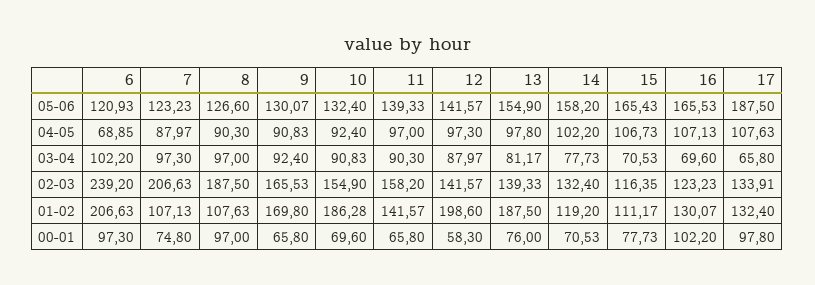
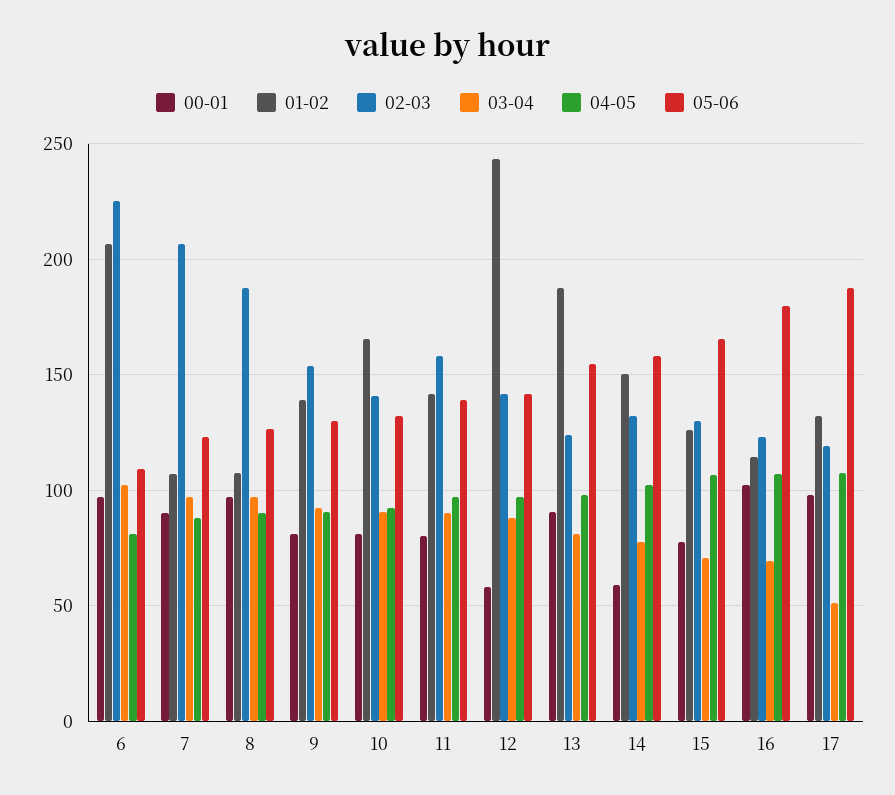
  {
    "05-06": {
-     "6": 120.93,
+     "6": 110,
      "7": 123.23,
      "8": 126.6,
      "9": 130.07,
      "10": 132.4,
      "11": 139.33,
      "12": 141.57,
      "13": 154.9,
      "14": 158.2,
      "15": 165.43,
-     "16": 165.53,
+     "16": 180,
      "17": 187.5
    },
    "04-05": {
-     "6": 68.85,
+     "6": 80,
      "7": 87.97,
      "8": 90.3,
      "9": 90.83,
      "10": 92.4,
      "11": 97,
      "12": 97.3,
      "13": 97.8,
      "14": 102.2,
      "15": 106.73,
      "16": 107.13,
      "17": 107.63
    },
    "03-04": {
      "6": 102.2,
      "7": 97.3,
      "8": 97,
      "9": 92.4,
      "10": 90.83,
      "11": 90.3,
      "12": 87.97,
      "13": 81.17,
      "14": 77.73,
      "15": 70.53,
      "16": 69.6,
-     "17": 65.8
+     "17": 50
    },
    "02-03": {
-     "6": 239.2,
+     "6": 225,
      "7": 206.63,
      "8": 187.5,
-     "9": 165.53,
+     "9": 155,
-     "10": 154.9,
+     "10": 140,
      "11": 158.2,
      "12": 141.57,
-     "13": 139.33,
+     "13": 125,
      "14": 132.4,
-     "15": 116.35,
+     "15": 130,
      "16": 123.23,
-     "17": 133.91
+     "17": 120
    },
    "01-02": {
      "6": 206.63,
      "7": 107.13,
      "8": 107.63,
-     "9": 169.8,
+     "9": 140,
-     "10": 186.28,
+     "10": 165,
      "11": 141.57,
-     "12": 198.6,
+     "12": 245,
      "13": 187.5,
-     "14": 119.2,
+     "14": 150,
-     "15": 111.17,
+     "15": 125,
-     "16": 130.07,
+     "16": 115,
      "17": 132.4
    },
    "00-01": {
      "6": 97.3,
-     "7": 74.8,
+     "7": 90,
      "8": 97,
-     "9": 65.8,
+     "9": 80,
-     "10": 69.6,
+     "10": 80,
-     "11": 65.8,
+     "11": 80,
      "12": 58.3,
-     "13": 76,
+     "13": 90,
-     "14": 70.53,
+     "14": 60,
      "15": 77.73,
      "16": 102.2,
      "17": 97.8
    }
  }

